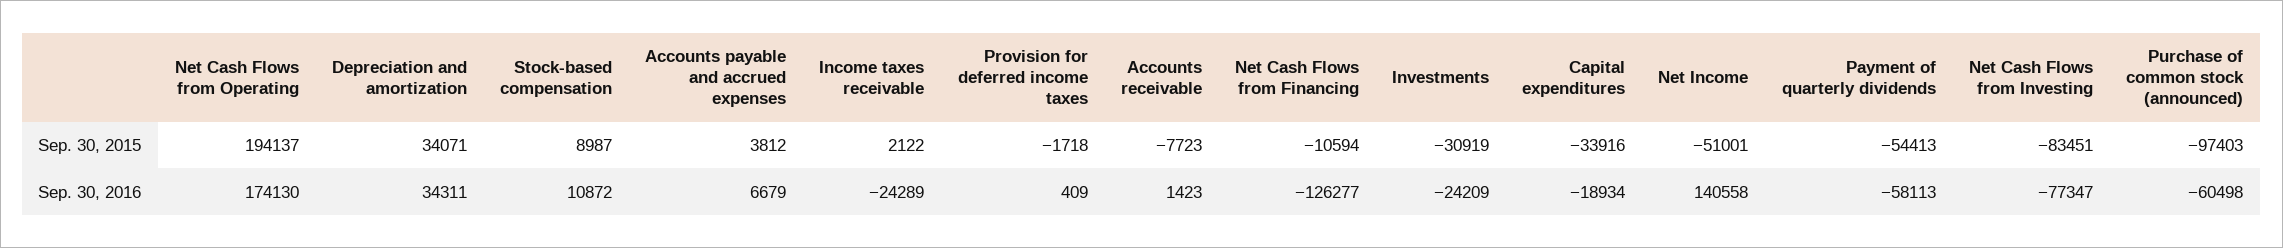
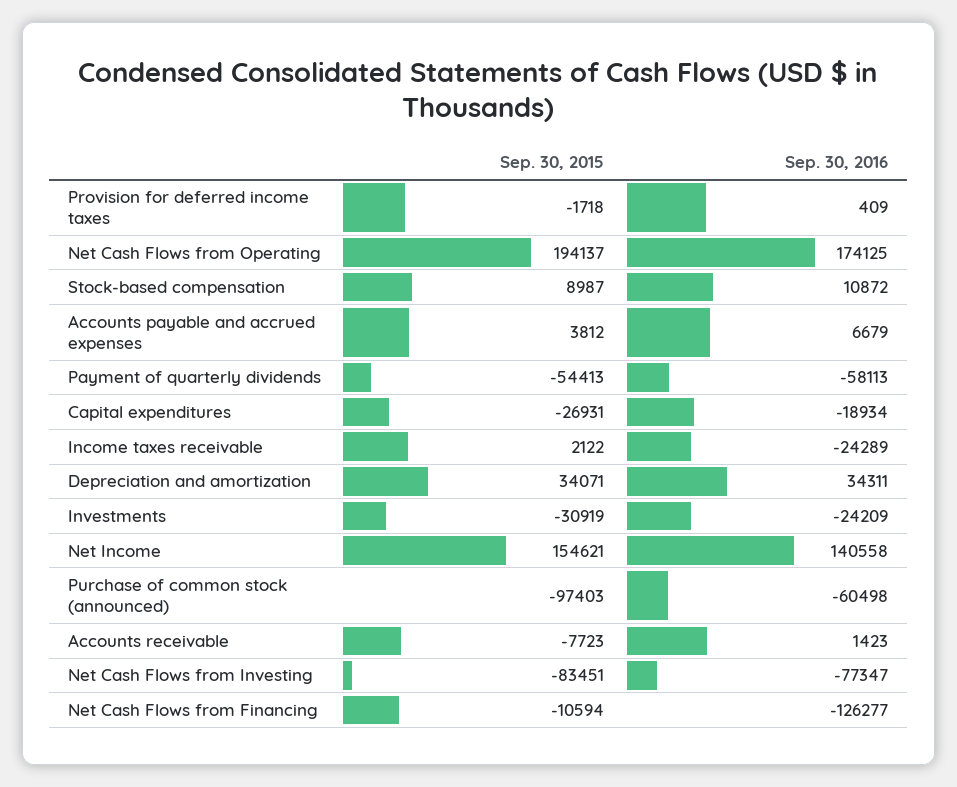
  {
    "Net Cash Flows from Operating": {
      "Sep. 30, 2015": 194137,
-     "Sep. 30, 2016": 174130
+     "Sep. 30, 2016": 174125
    },
    "Depreciation and amortization": {
      "Sep. 30, 2015": 34071,
      "Sep. 30, 2016": 34311
    },
    "Stock-based compensation": {
      "Sep. 30, 2015": 8987,
      "Sep. 30, 2016": 10872
    },
    "Accounts payable and accrued expenses": {
      "Sep. 30, 2015": 3812,
      "Sep. 30, 2016": 6679
    },
    "Income taxes receivable": {
      "Sep. 30, 2015": 2122,
      "Sep. 30, 2016": -24289
    },
    "Provision for deferred income taxes": {
      "Sep. 30, 2015": -1718,
      "Sep. 30, 2016": 409
    },
    "Accounts receivable": {
      "Sep. 30, 2015": -7723,
      "Sep. 30, 2016": 1423
    },
    "Net Cash Flows from Financing": {
      "Sep. 30, 2015": -10594,
      "Sep. 30, 2016": -126277
    },
    "Investments": {
      "Sep. 30, 2015": -30919,
      "Sep. 30, 2016": -24209
    },
    "Capital expenditures": {
-     "Sep. 30, 2015": -33916,
+     "Sep. 30, 2015": -26931,
      "Sep. 30, 2016": -18934
    },
    "Net Income": {
-     "Sep. 30, 2015": -51001,
+     "Sep. 30, 2015": 154621,
      "Sep. 30, 2016": 140558
    },
    "Payment of quarterly dividends": {
      "Sep. 30, 2015": -54413,
      "Sep. 30, 2016": -58113
    },
    "Net Cash Flows from Investing": {
      "Sep. 30, 2015": -83451,
      "Sep. 30, 2016": -77347
    },
    "Purchase of common stock (announced)": {
      "Sep. 30, 2015": -97403,
      "Sep. 30, 2016": -60498
    }
  }

